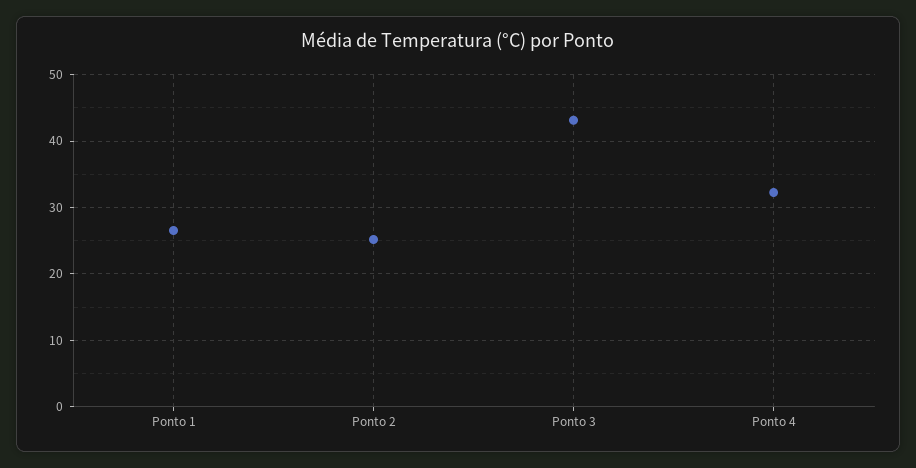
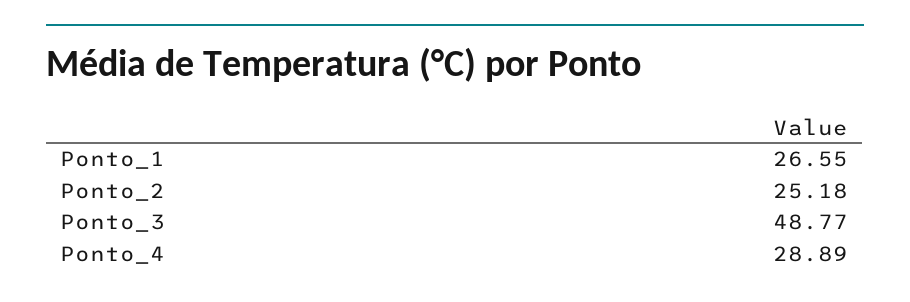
  {
    "Ponto 1": 26.55,
    "Ponto 2": 25.18,
-   "Ponto 3": 43,
+   "Ponto 3": 48.77,
-   "Ponto 4": 32
+   "Ponto 4": 28.89
  }

